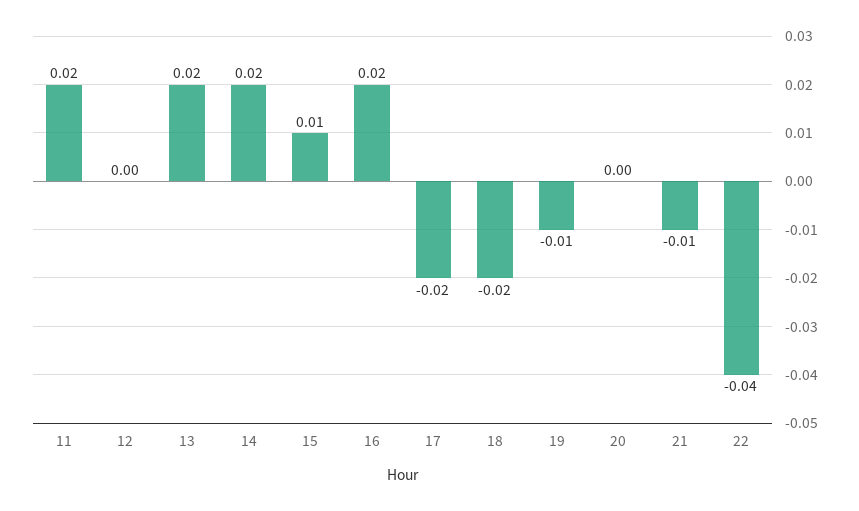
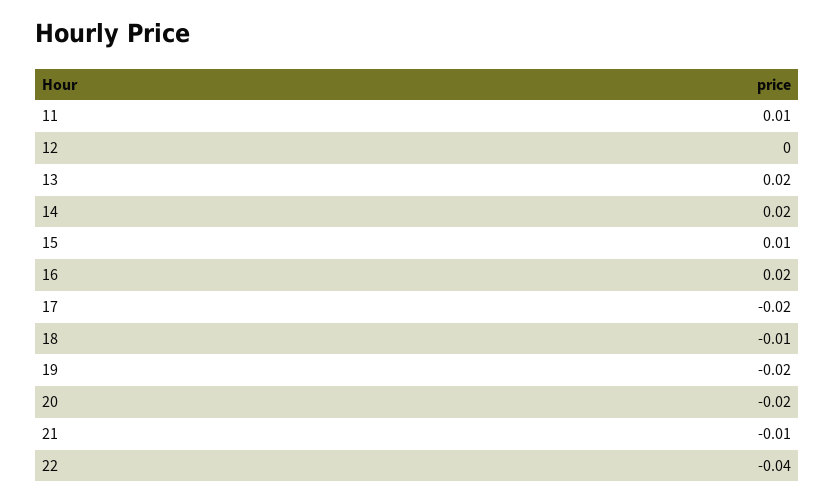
  {
-   "11": 0.02,
+   "11": 0.01,
    "12": 0,
    "13": 0.02,
    "14": 0.02,
    "15": 0.01,
    "16": 0.02,
    "17": -0.02,
-   "18": -0.02,
+   "18": -0.01,
-   "19": -0.01,
+   "19": -0.02,
-   "20": 0,
+   "20": -0.02,
    "21": -0.01,
    "22": -0.04
  }

